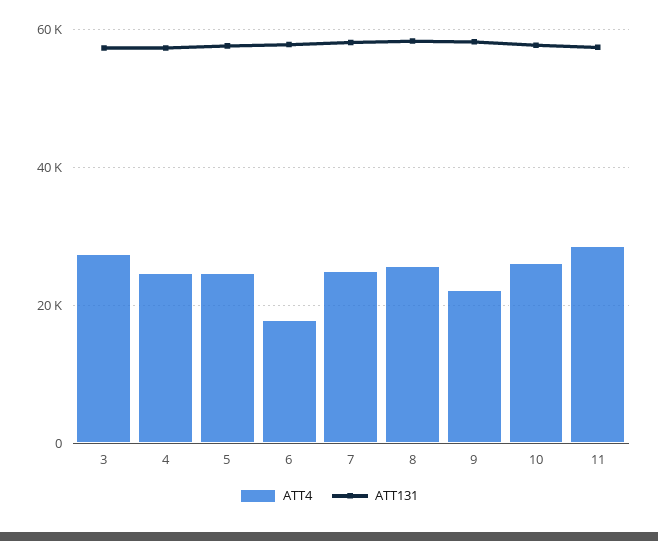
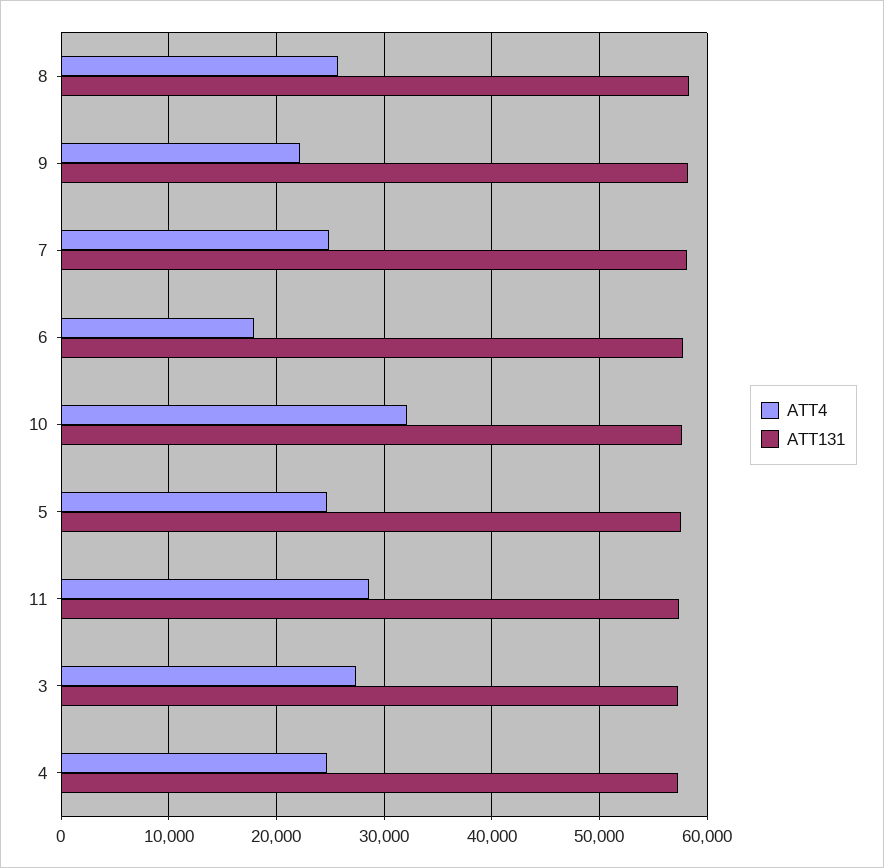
  {
    "ATT4": {
      "3": 27000,
      "4": 25000,
      "5": 25000,
      "6": 18000,
      "7": 25000,
      "8": 26000,
      "9": 22000,
-     "10": 26000,
+     "10": 32000,
      "11": 29000
    },
    "ATT131": {
      "3": 57000,
      "4": 57000,
      "5": 58000,
      "6": 58000,
      "7": 58000,
      "8": 58000,
      "9": 58000,
      "10": 58000,
      "11": 57000
    }
  }

